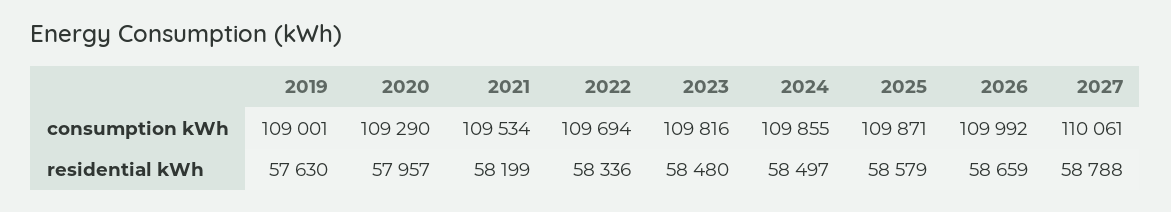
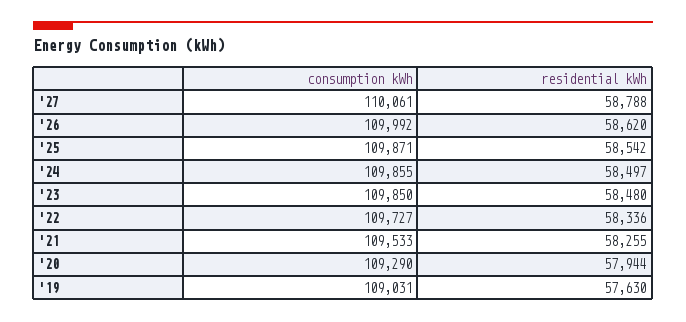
  {
    "2019": {
-     "consumption kWh": 109001,
+     "consumption kWh": 109031,
      "residential kWh": 57630
    },
    "2020": {
      "consumption kWh": 109290,
-     "residential kWh": 57957
+     "residential kWh": 57944
    },
    "2021": {
-     "consumption kWh": 109534,
+     "consumption kWh": 109533,
-     "residential kWh": 58199
+     "residential kWh": 58255
    },
    "2022": {
-     "consumption kWh": 109694,
+     "consumption kWh": 109727,
      "residential kWh": 58336
    },
    "2023": {
-     "consumption kWh": 109816,
+     "consumption kWh": 109850,
      "residential kWh": 58480
    },
    "2024": {
      "consumption kWh": 109855,
      "residential kWh": 58497
    },
    "2025": {
      "consumption kWh": 109871,
-     "residential kWh": 58579
+     "residential kWh": 58542
    },
    "2026": {
      "consumption kWh": 109992,
-     "residential kWh": 58659
+     "residential kWh": 58620
    },
    "2027": {
      "consumption kWh": 110061,
      "residential kWh": 58788
    }
  }

